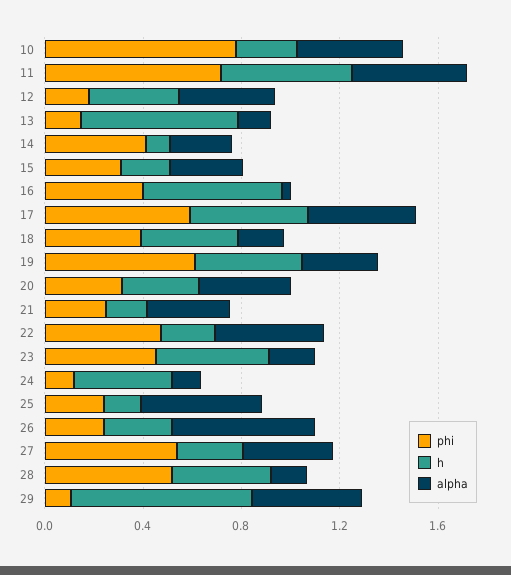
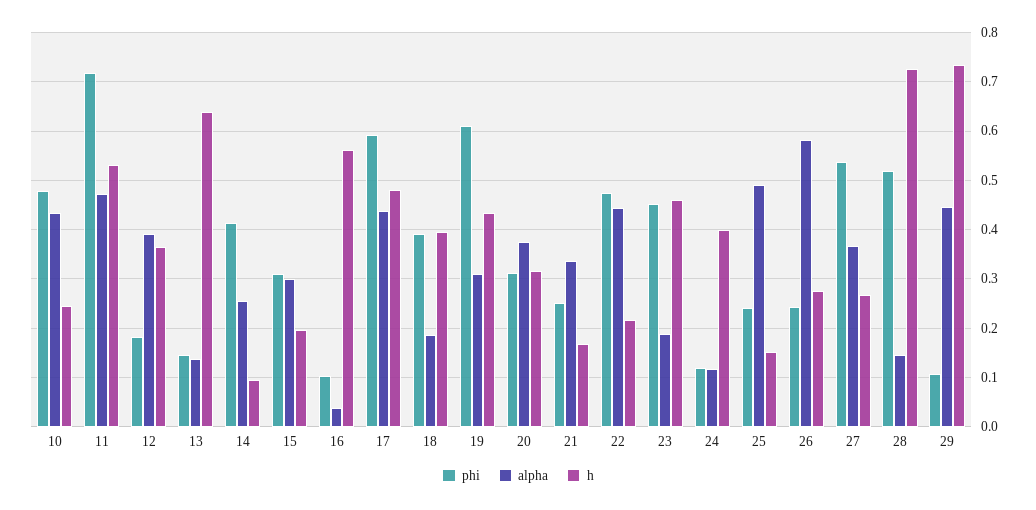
  {
    "phi": {
-     "10": 0.8,
+     "10": 0.48,
      "11": 0.72,
      "12": 0.18,
      "13": 0.14,
      "14": 0.42,
      "15": 0.32,
-     "16": 0.4,
+     "16": 0.1,
      "17": 0.6,
      "18": 0.4,
      "19": 0.62,
      "20": 0.32,
      "21": 0.26,
      "22": 0.48,
      "23": 0.46,
      "24": 0.12,
      "25": 0.24,
      "26": 0.24,
      "27": 0.54,
      "28": 0.52,
      "29": 0.1
    },
    "h": {
      "10": 0.24,
      "11": 0.54,
      "12": 0.36,
      "13": 0.64,
      "14": 0.1,
      "15": 0.2,
      "16": 0.56,
      "17": 0.48,
      "18": 0.4,
      "19": 0.44,
      "20": 0.32,
      "21": 0.16,
      "22": 0.22,
      "23": 0.46,
      "24": 0.4,
      "25": 0.16,
      "26": 0.28,
      "27": 0.26,
-     "28": 0.4,
+     "28": 0.72,
      "29": 0.74
    },
    "alpha": {
      "10": 0.44,
      "11": 0.48,
      "12": 0.4,
      "13": 0.14,
      "14": 0.26,
      "15": 0.3,
      "16": 0.04,
      "17": 0.44,
      "18": 0.18,
      "19": 0.3,
      "20": 0.38,
      "21": 0.34,
      "22": 0.44,
      "23": 0.18,
      "24": 0.12,
      "25": 0.5,
      "26": 0.58,
      "27": 0.36,
      "28": 0.14,
      "29": 0.44
    }
  }

